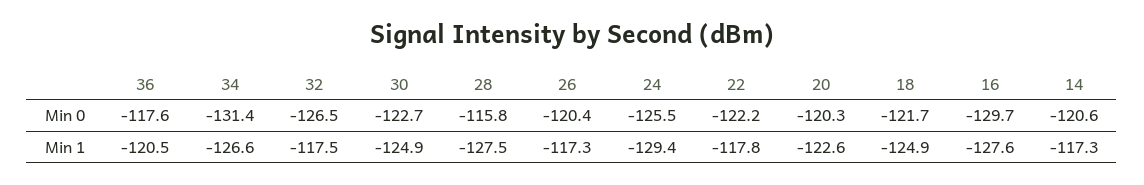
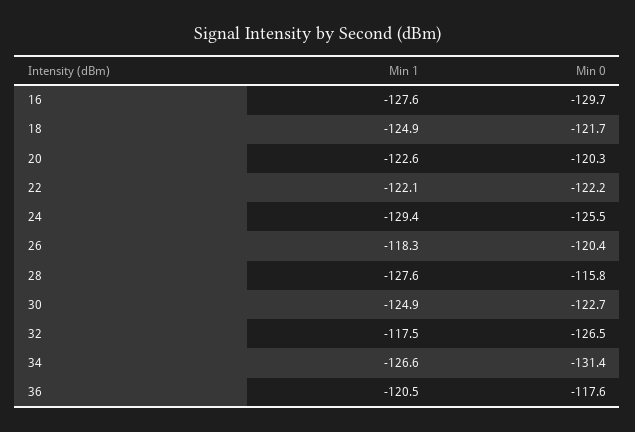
  {
    "36": {
      "Min 0": -117.6,
      "Min 1": -120.5
    },
    "34": {
      "Min 0": -131.4,
      "Min 1": -126.6
    },
    "32": {
      "Min 0": -126.5,
      "Min 1": -117.5
    },
    "30": {
      "Min 0": -122.7,
      "Min 1": -124.9
    },
    "28": {
      "Min 0": -115.8,
-     "Min 1": -127.5
+     "Min 1": -127.6
    },
    "26": {
      "Min 0": -120.4,
-     "Min 1": -117.3
+     "Min 1": -118.3
    },
    "24": {
      "Min 0": -125.5,
      "Min 1": -129.4
    },
    "22": {
      "Min 0": -122.2,
-     "Min 1": -117.8
+     "Min 1": -122.1
    },
    "20": {
      "Min 0": -120.3,
      "Min 1": -122.6
    },
    "18": {
      "Min 0": -121.7,
      "Min 1": -124.9
    },
    "16": {
      "Min 0": -129.7,
      "Min 1": -127.6
-   },
+   }
-   "14": {
-     "Min 0": -120.6,
-     "Min 1": -117.3
-   }
  }

